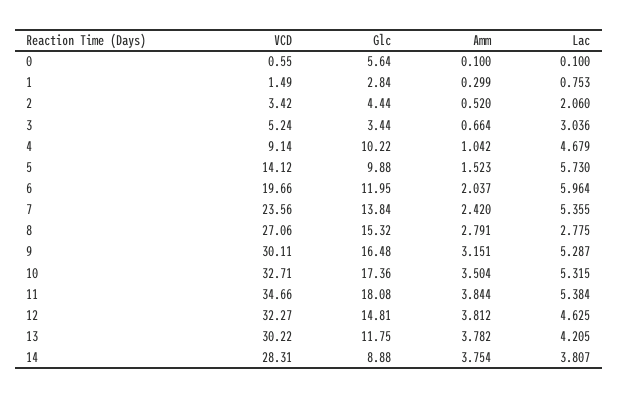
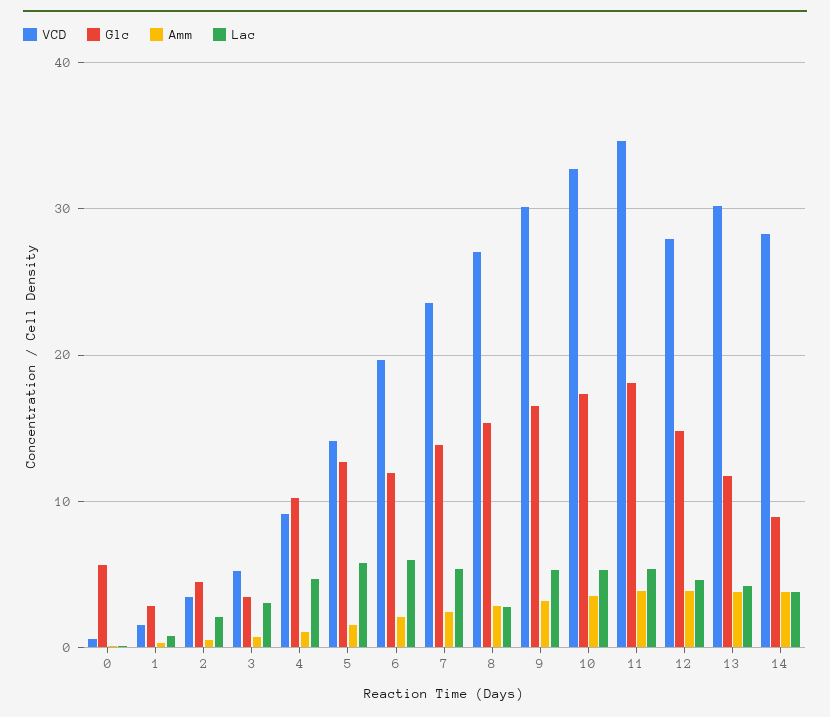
  {
    "VCD": {
      "0": 0.55,
      "1": 1.49,
      "2": 3.42,
      "3": 5.24,
      "4": 9.14,
      "5": 14.12,
      "6": 19.66,
      "7": 23.56,
      "8": 27.06,
      "9": 30.11,
      "10": 32.71,
      "11": 34.66,
-     "12": 32.27,
+     "12": 28,
      "13": 30.22,
      "14": 28.31
    },
    "Glc": {
      "0": 5.64,
      "1": 2.84,
      "2": 4.44,
      "3": 3.44,
      "4": 10.22,
-     "5": 9.88,
+     "5": 13,
      "6": 11.95,
      "7": 13.84,
      "8": 15.32,
      "9": 16.48,
      "10": 17.36,
      "11": 18.08,
      "12": 14.81,
      "13": 11.75,
      "14": 8.88
    },
    "Amm": {
      "0": 0.1,
      "1": 0.299,
      "2": 0.52,
      "3": 0.664,
      "4": 1.042,
      "5": 1.523,
      "6": 2.037,
      "7": 2.42,
      "8": 2.791,
      "9": 3.151,
      "10": 3.504,
      "11": 3.844,
      "12": 3.812,
      "13": 3.782,
      "14": 3.754
    },
    "Lac": {
      "0": 0.1,
      "1": 0.753,
      "2": 2.06,
      "3": 3.036,
      "4": 4.679,
      "5": 5.73,
      "6": 5.964,
      "7": 5.355,
      "8": 2.775,
      "9": 5.287,
      "10": 5.315,
      "11": 5.384,
      "12": 4.625,
      "13": 4.205,
      "14": 3.807
    }
  }

